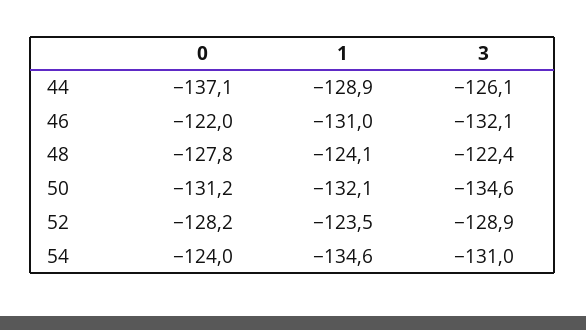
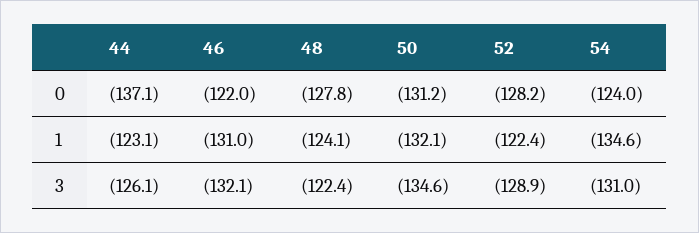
  {
    "0": {
      "44": -137.1,
      "46": -122,
      "48": -127.8,
      "50": -131.2,
      "52": -128.2,
      "54": -124
    },
    "1": {
-     "44": -128.9,
+     "44": -123.1,
      "46": -131,
      "48": -124.1,
      "50": -132.1,
-     "52": -123.5,
+     "52": -122.4,
      "54": -134.6
    },
    "3": {
      "44": -126.1,
      "46": -132.1,
      "48": -122.4,
      "50": -134.6,
      "52": -128.9,
      "54": -131
    }
  }

